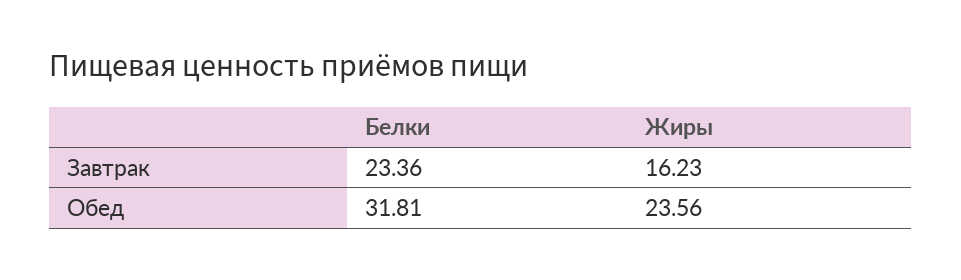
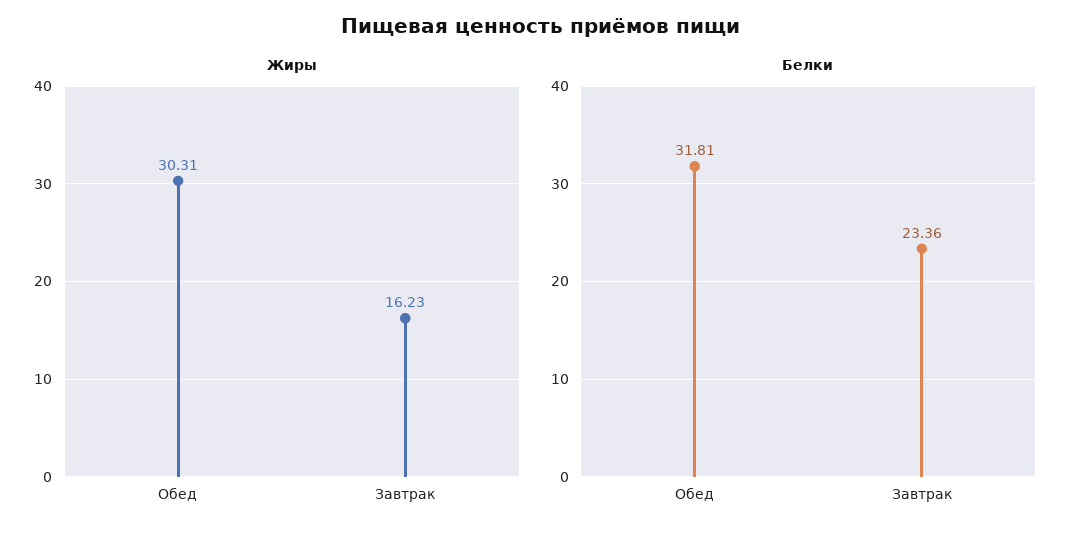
  {
    "Белки": {
      "Завтрак": 23.36,
      "Обед": 31.81
    },
    "Жиры": {
      "Завтрак": 16.23,
-     "Обед": 23.56
+     "Обед": 30.31
    }
  }

